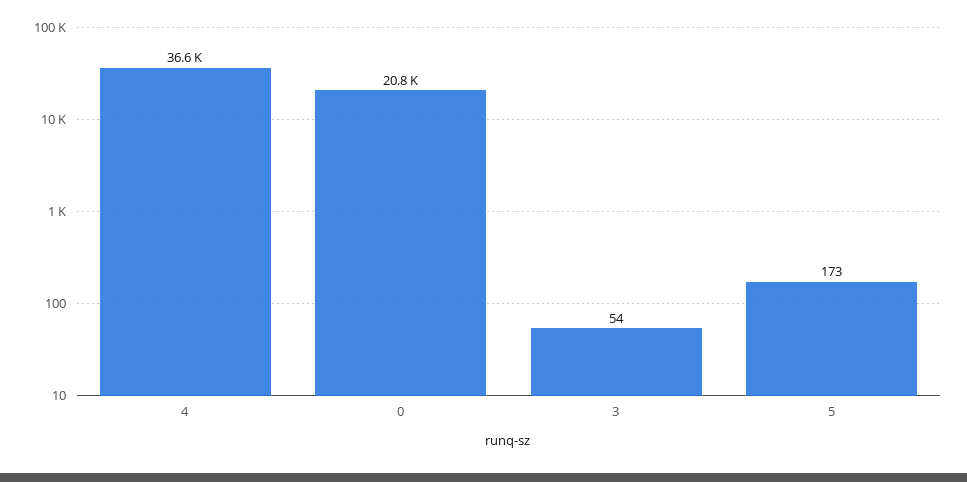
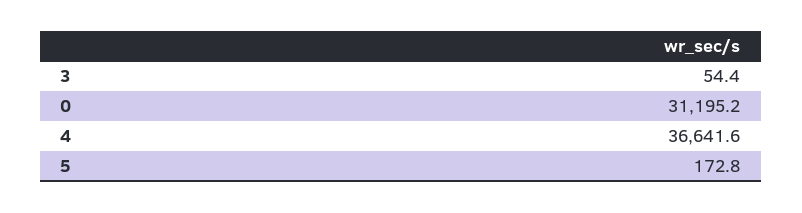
  {
    "4": 36641.6,
-   "0": 20800,
+   "0": 31195.2,
    "3": 54.4,
    "5": 172.8
  }

